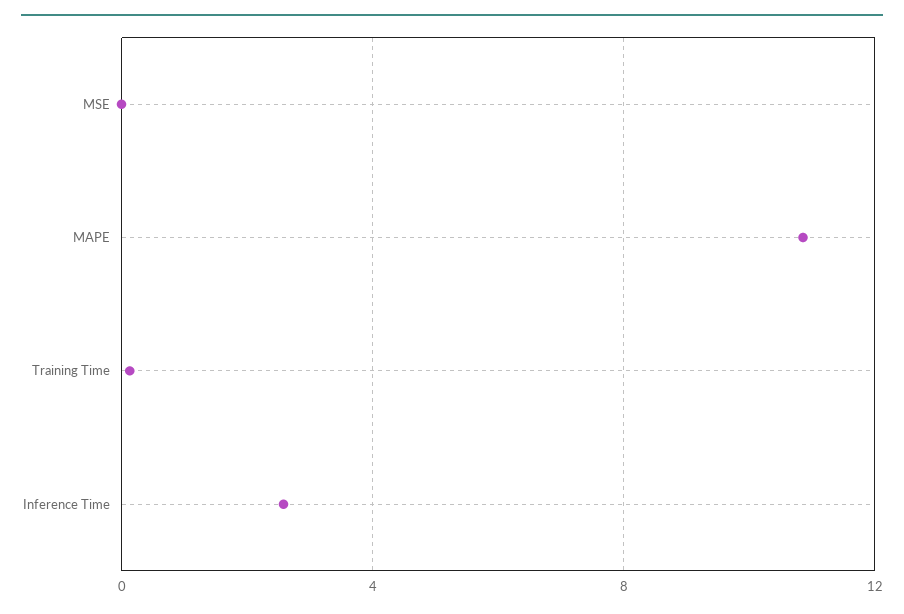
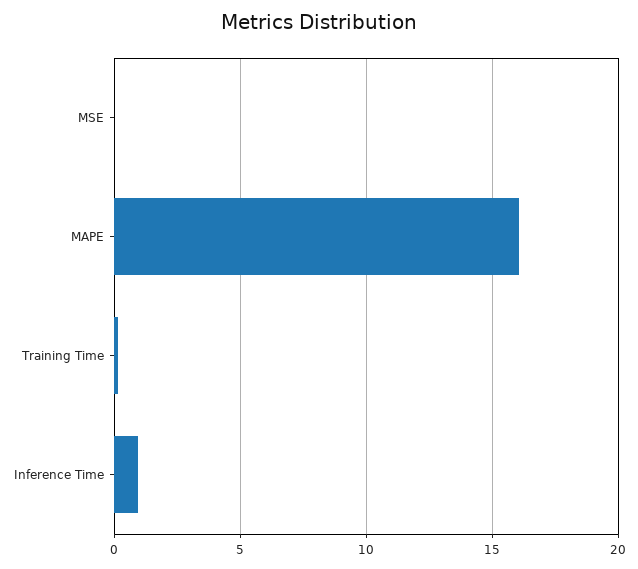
  {
    "MSE": 0,
-   "MAPE": 11,
+   "MAPE": 16,
    "Training Time": 0,
-   "Inference Time": 2.5
+   "Inference Time": 1
  }

